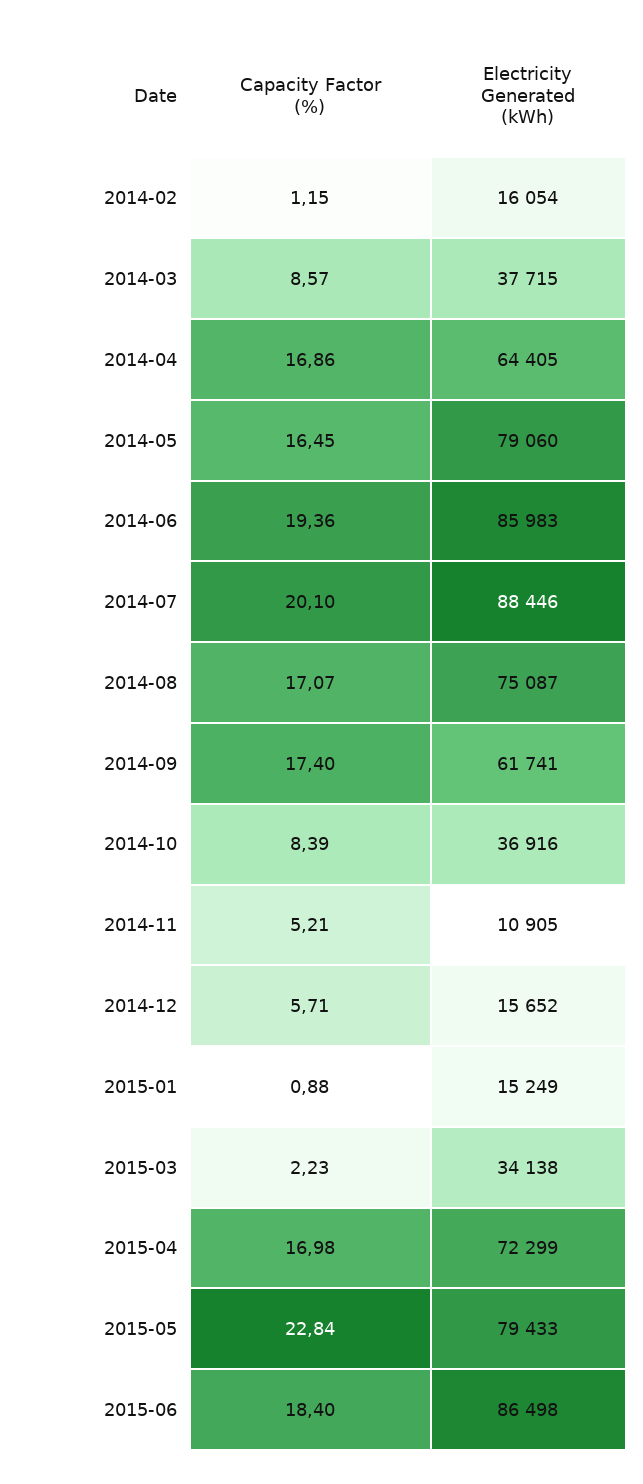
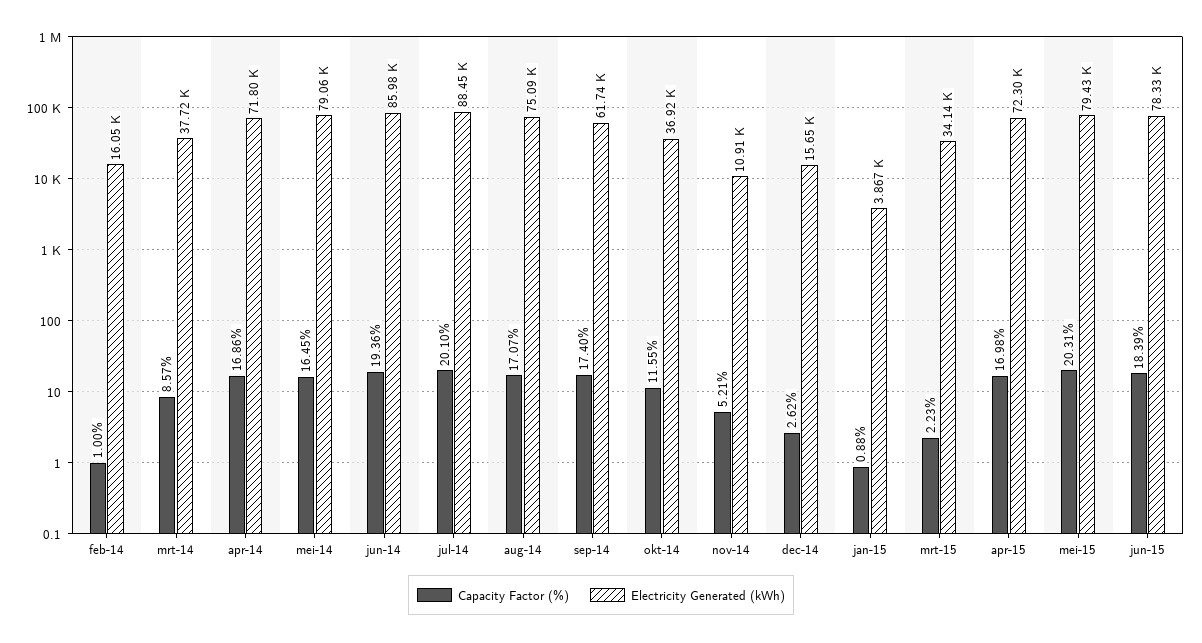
  {
    "Capacity Factor (%)": {
-     "2014-02": 1.15,
+     "2014-02": 1,
      "2014-03": 8.57,
      "2014-04": 16.86,
      "2014-05": 16.45,
      "2014-06": 19.36,
      "2014-07": 20.1,
      "2014-08": 17.07,
      "2014-09": 17.4,
-     "2014-10": 8.39,
+     "2014-10": 11.55,
      "2014-11": 5.21,
-     "2014-12": 5.71,
+     "2014-12": 2.62,
      "2015-01": 0.88,
      "2015-03": 2.23,
      "2015-04": 16.98,
-     "2015-05": 22.84,
+     "2015-05": 20.31,
-     "2015-06": 18.4
+     "2015-06": 18.39
    },
    "Electricity Generated (kWh)": {
      "2014-02": 16054,
      "2014-03": 37715,
-     "2014-04": 64405,
+     "2014-04": 71800,
      "2014-05": 79060,
      "2014-06": 85983,
      "2014-07": 88446,
      "2014-08": 75087,
      "2014-09": 61741,
      "2014-10": 36916,
      "2014-11": 10905,
      "2014-12": 15652,
-     "2015-01": 15249,
+     "2015-01": 3867,
      "2015-03": 34138,
      "2015-04": 72299,
      "2015-05": 79433,
-     "2015-06": 86498
+     "2015-06": 78330
    }
  }

